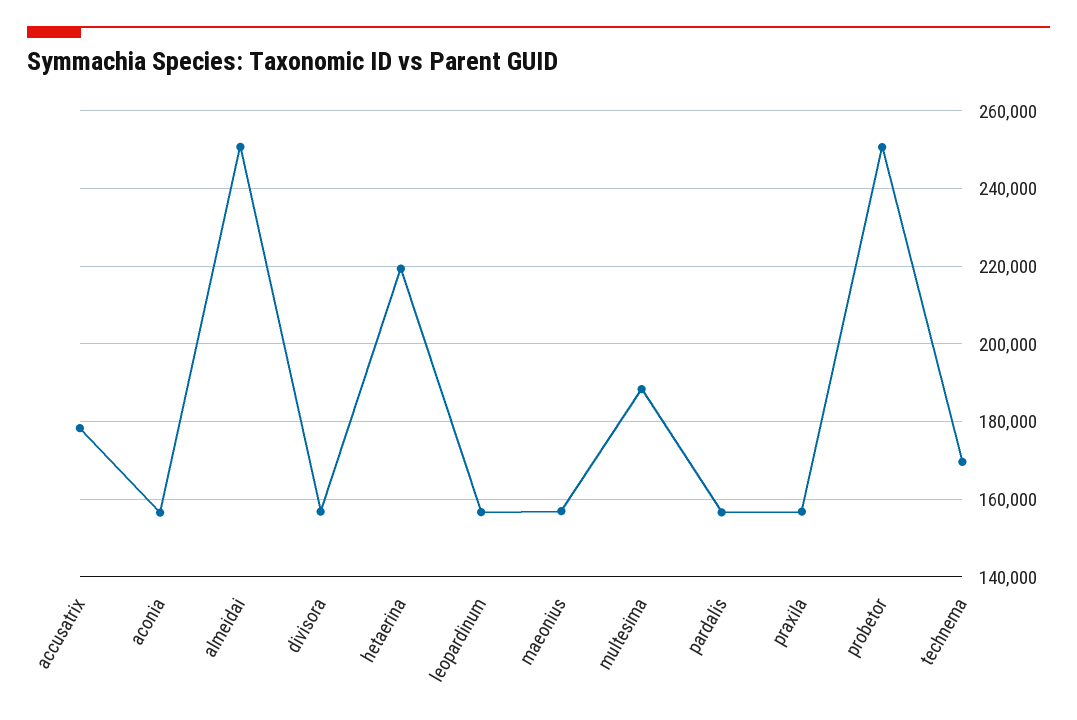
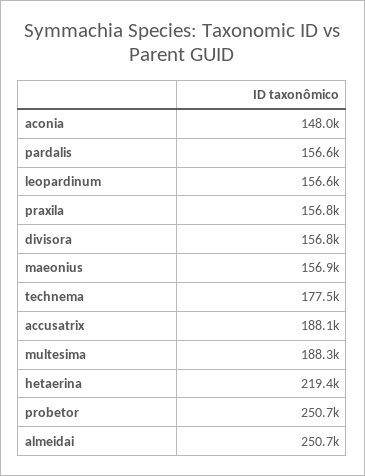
  {
-   "accusatrix": 178000,
+   "accusatrix": 188100,
-   "aconia": 156000,
+   "aconia": 148000,
    "almeidai": 250700,
    "divisora": 156800,
    "hetaerina": 219400,
    "leopardinum": 156600,
    "maeonius": 156900,
    "multesima": 188300,
    "pardalis": 156600,
    "praxila": 156800,
    "probetor": 250700,
-   "technema": 170000
+   "technema": 177500
  }

